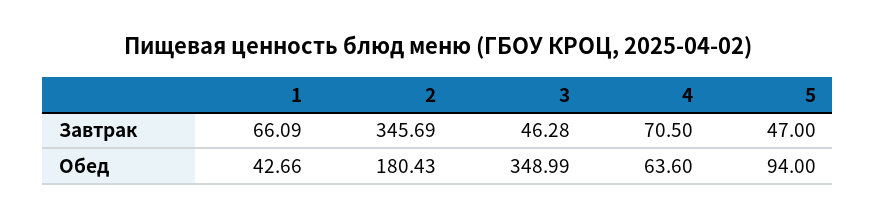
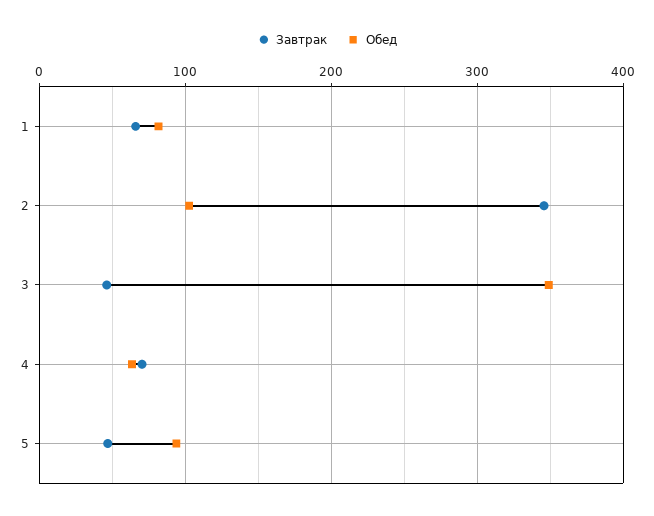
  {
    "Завтрак": {
      "1": 66.09,
      "2": 345.69,
      "3": 46.28,
      "4": 70.5,
      "5": 47
    },
    "Обед": {
-     "1": 42.66,
+     "1": 80,
-     "2": 180.43,
+     "2": 100,
      "3": 348.99,
      "4": 63.6,
      "5": 94
    }
  }

